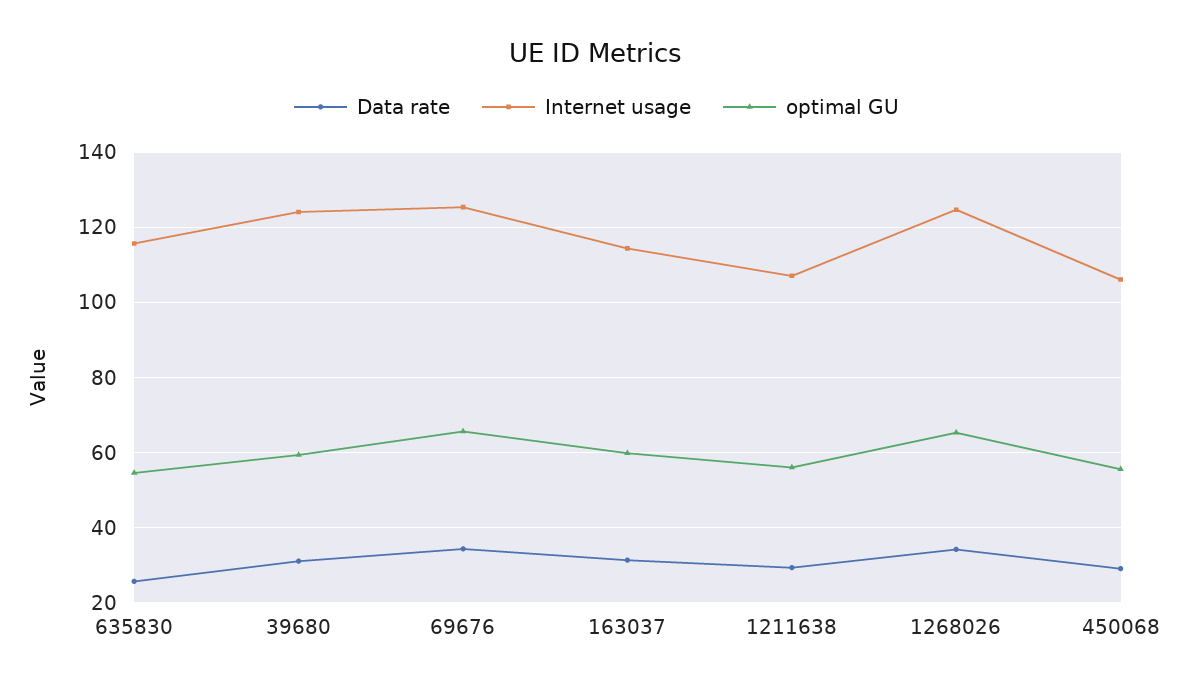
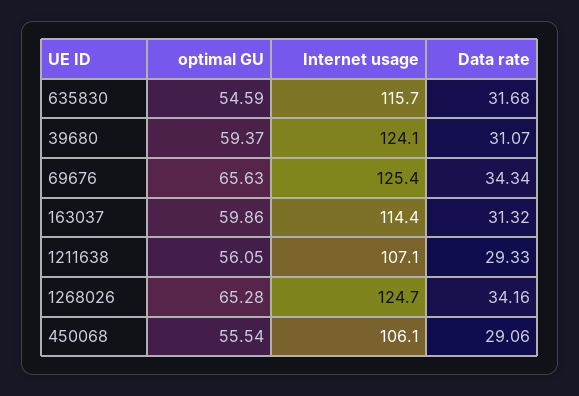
  {
    "Data rate": {
-     "635830": 26,
+     "635830": 31.68,
      "39680": 31.07,
      "69676": 34.34,
      "163037": 31.32,
      "1211638": 29.33,
      "1268026": 34.16,
      "450068": 29.06
    },
    "Internet usage": {
      "635830": 115.7,
      "39680": 124.1,
      "69676": 125.4,
      "163037": 114.4,
      "1211638": 107.1,
      "1268026": 124.7,
      "450068": 106.1
    },
    "optimal GU": {
      "635830": 54.59,
      "39680": 59.37,
      "69676": 65.63,
      "163037": 59.86,
      "1211638": 56.05,
      "1268026": 65.28,
      "450068": 55.54
    }
  }

